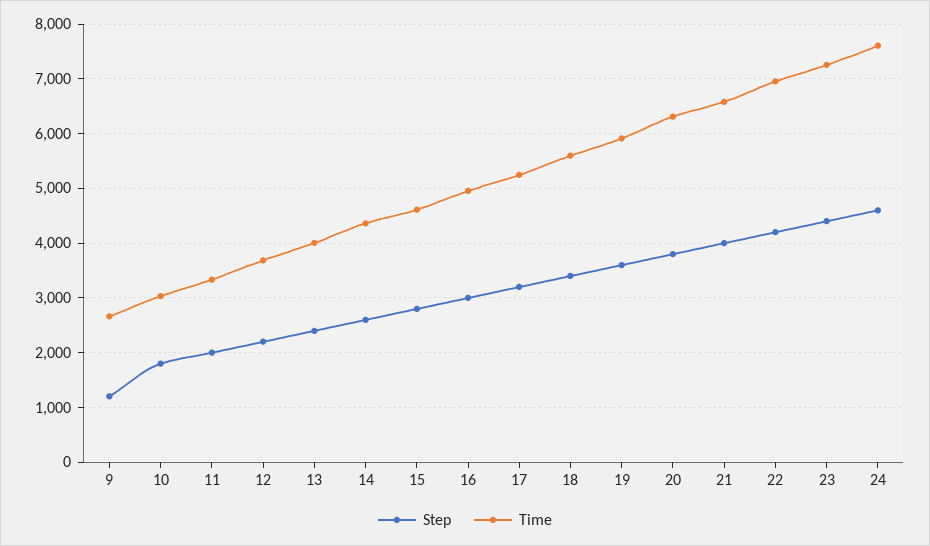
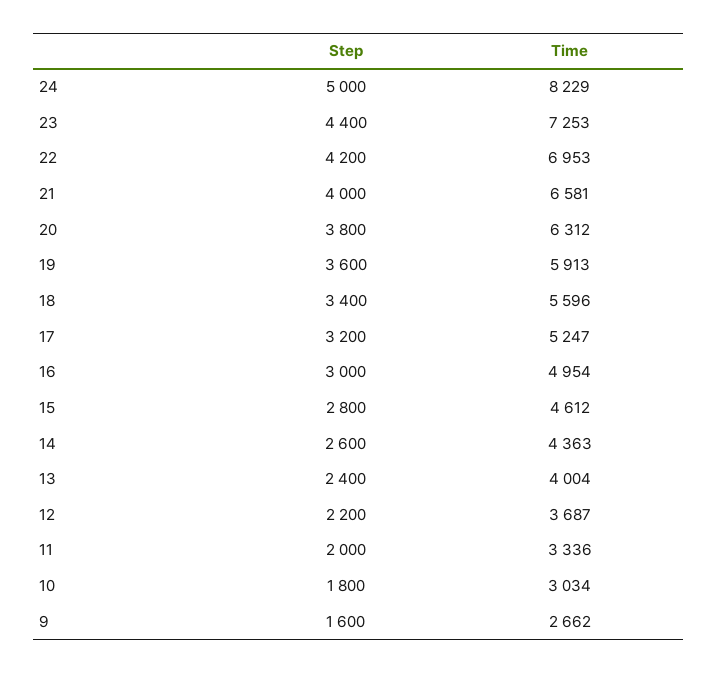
  {
    "Step": {
-     "9": 1200,
+     "9": 1600,
      "10": 1800,
      "11": 2000,
      "12": 2200,
      "13": 2400,
      "14": 2600,
      "15": 2800,
      "16": 3000,
      "17": 3200,
      "18": 3400,
      "19": 3600,
      "20": 3800,
      "21": 4000,
      "22": 4200,
      "23": 4400,
-     "24": 4600
+     "24": 5000
    },
    "Time": {
      "9": 2662,
      "10": 3034,
      "11": 3336,
      "12": 3687,
      "13": 4004,
      "14": 4363,
      "15": 4612,
      "16": 4954,
      "17": 5247,
      "18": 5596,
      "19": 5913,
      "20": 6312,
      "21": 6581,
      "22": 6953,
      "23": 7253,
-     "24": 7600
+     "24": 8229
    }
  }

